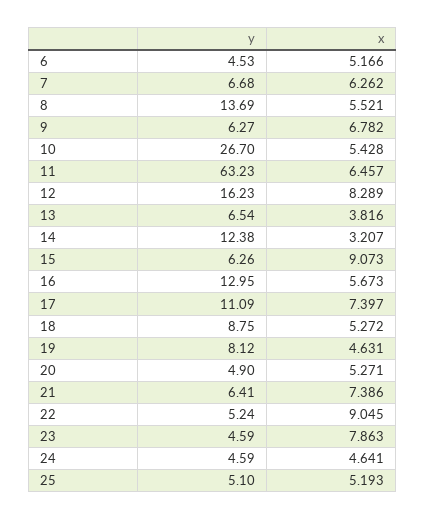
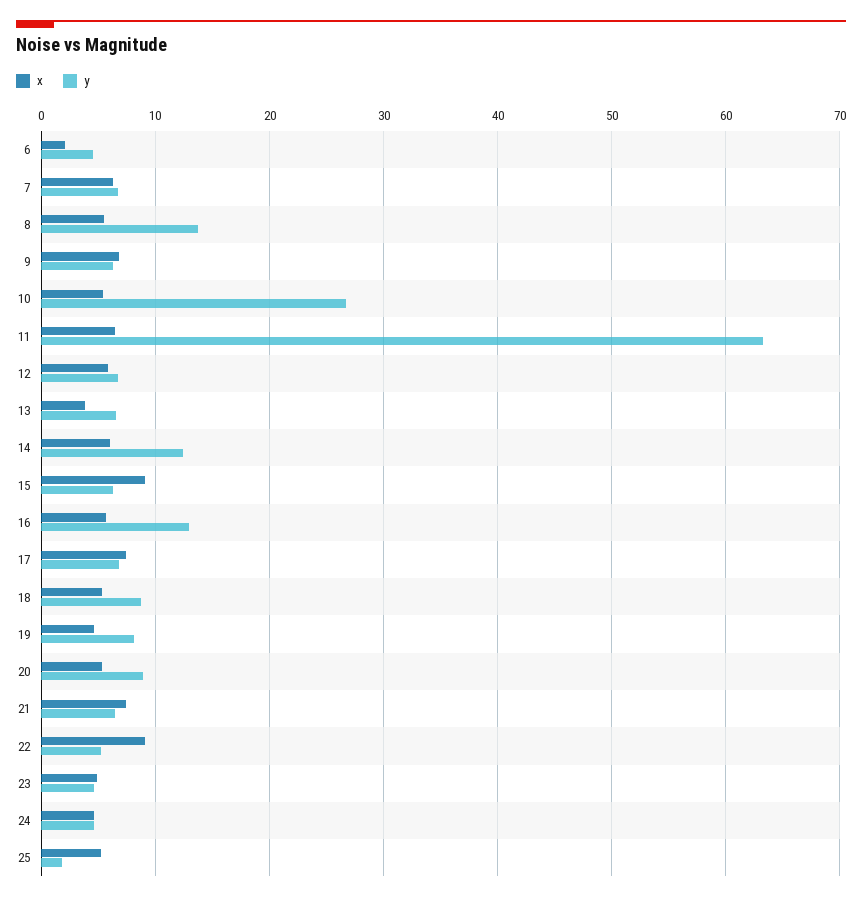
  {
    "y": {
      "6": 4.53,
      "7": 6.68,
      "8": 13.69,
      "9": 6.27,
      "10": 26.7,
      "11": 63.23,
-     "12": 16.23,
+     "12": 7,
      "13": 6.54,
      "14": 12.38,
      "15": 6.26,
      "16": 12.95,
-     "17": 11.09,
+     "17": 7,
      "18": 8.75,
      "19": 8.12,
-     "20": 4.9,
+     "20": 9,
      "21": 6.41,
      "22": 5.24,
      "23": 4.59,
      "24": 4.59,
-     "25": 5.1
+     "25": 2
    },
    "x": {
-     "6": 5.166,
+     "6": 2,
      "7": 6.262,
      "8": 5.521,
      "9": 6.782,
      "10": 5.428,
      "11": 6.457,
-     "12": 8.289,
+     "12": 6,
      "13": 3.816,
-     "14": 3.207,
+     "14": 6,
      "15": 9.073,
      "16": 5.673,
      "17": 7.397,
      "18": 5.272,
      "19": 4.631,
      "20": 5.271,
      "21": 7.386,
      "22": 9.045,
-     "23": 7.863,
+     "23": 5,
      "24": 4.641,
      "25": 5.193
    }
  }

